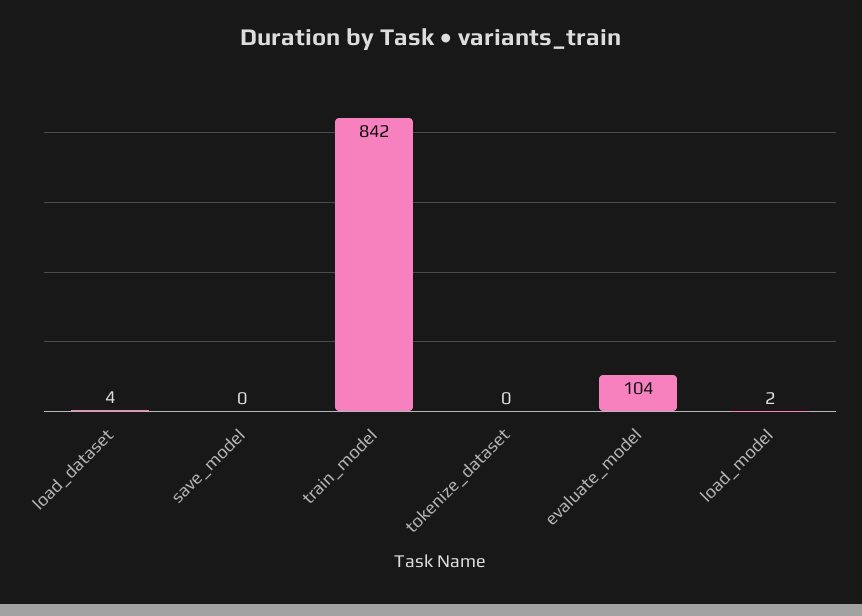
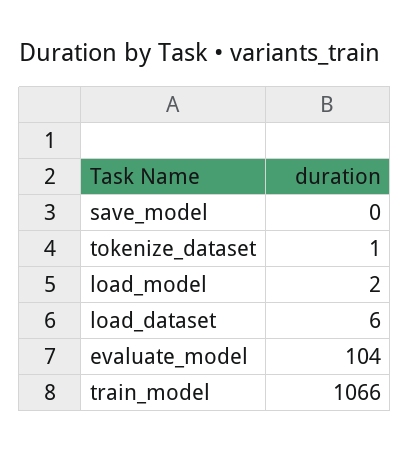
  {
-   "load_dataset": 4,
+   "load_dataset": 6,
    "save_model": 0,
-   "train_model": 842,
+   "train_model": 1066,
-   "tokenize_dataset": 0,
+   "tokenize_dataset": 1,
    "evaluate_model": 104,
    "load_model": 2
  }

